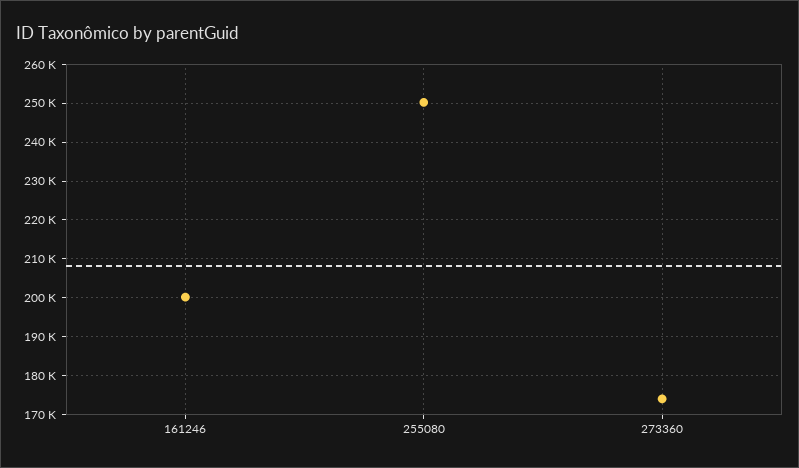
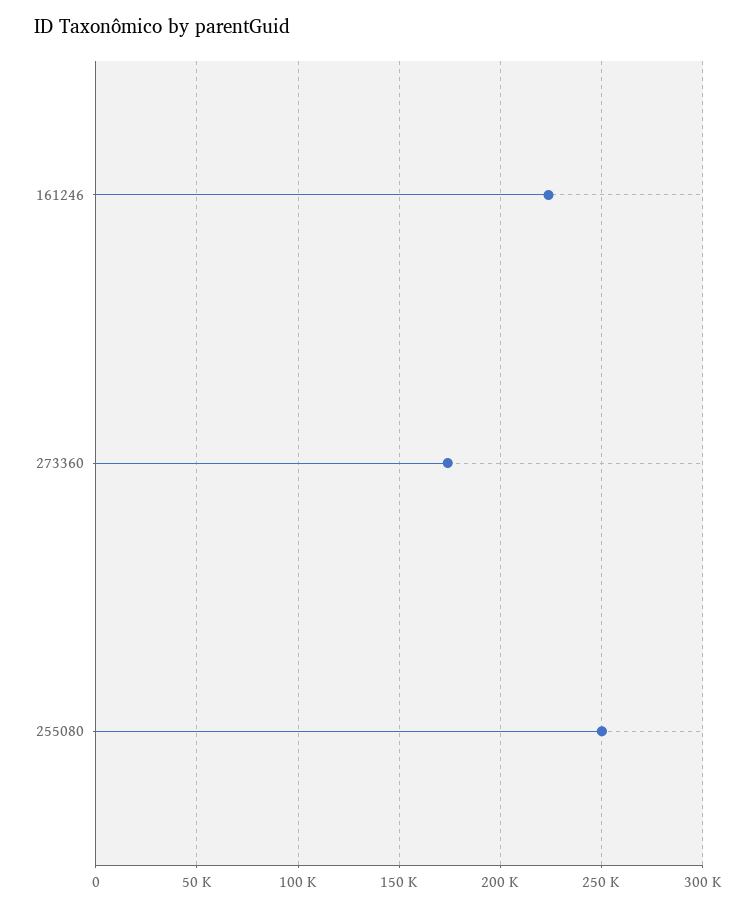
  {
-   "161246": 200000,
+   "161246": 225000,
    "255080": 250000,
    "273360": 174000
  }

